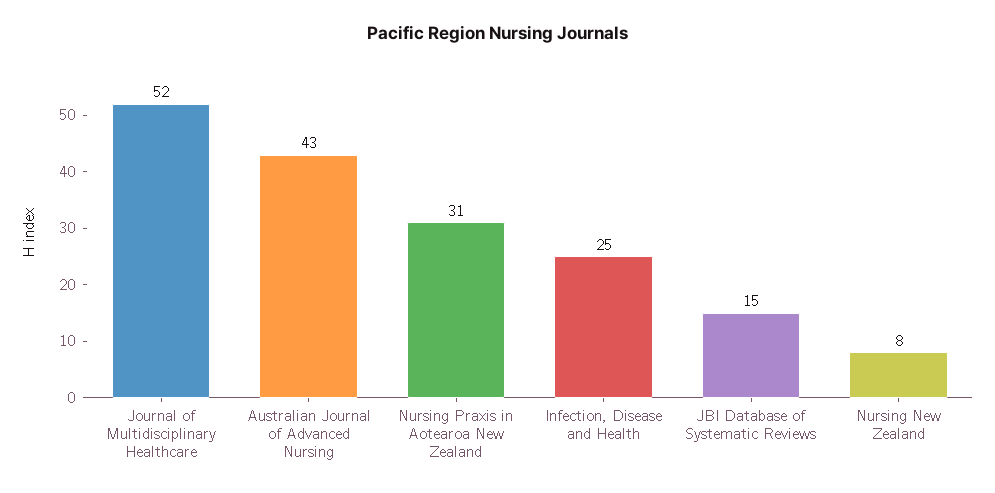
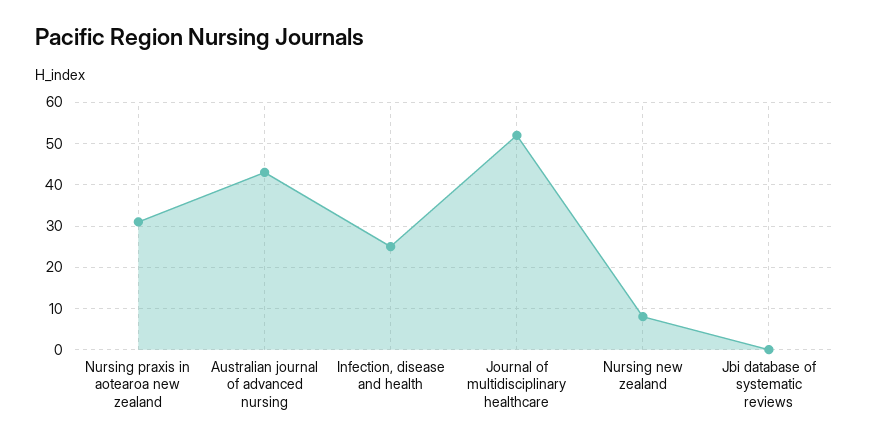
  {
    "Journal of Multidisciplinary Healthcare": 52,
    "Australian Journal of Advanced Nursing": 43,
    "Nursing Praxis in Aotearoa New Zealand": 31,
    "Infection, Disease and Health": 25,
-   "JBI Database of Systematic Reviews": 15,
+   "JBI Database of Systematic Reviews": 0,
    "Nursing New Zealand": 8
  }

